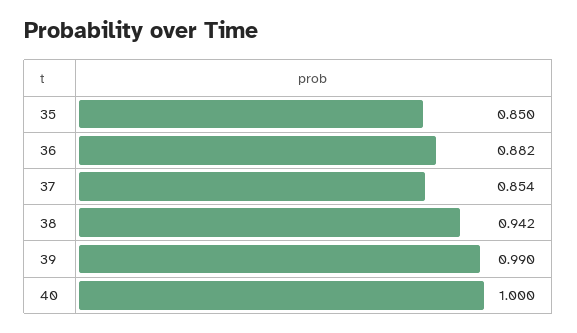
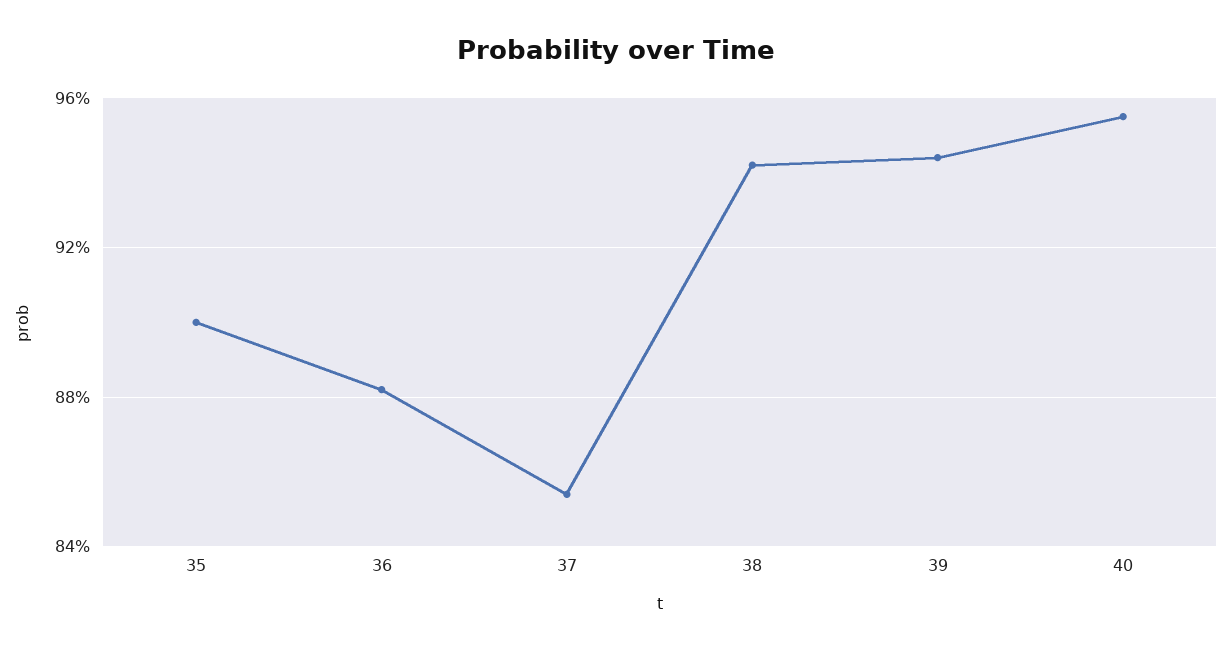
  {
-   "35": 0.85,
+   "35": 0.9,
    "36": 0.882,
    "37": 0.854,
    "38": 0.942,
-   "39": 0.99,
+   "39": 0.945,
-   "40": 1
+   "40": 0.955
  }

